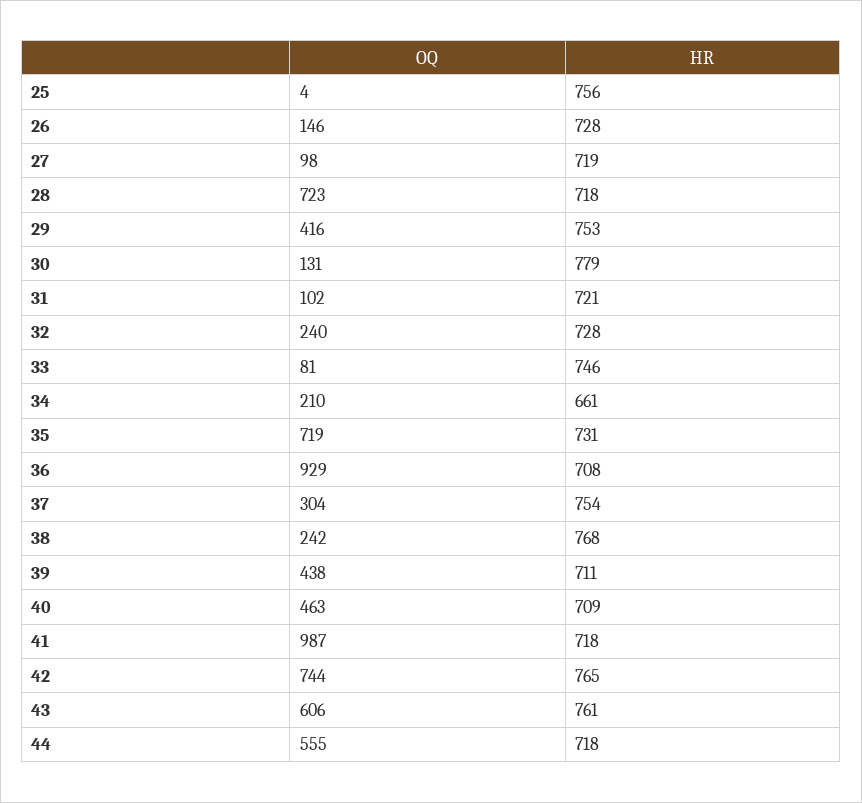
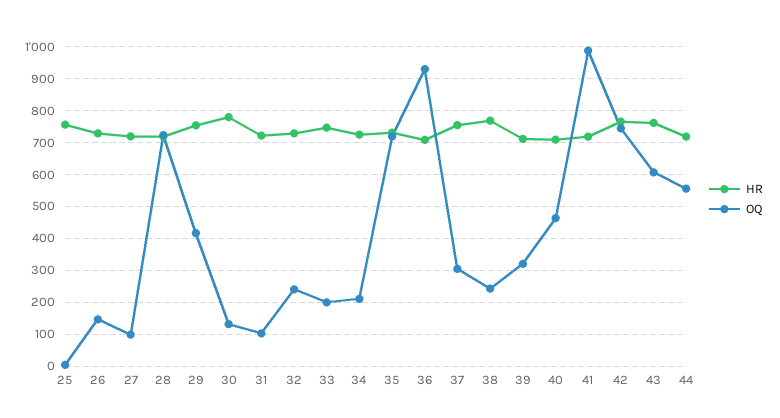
  {
    "OQ": {
      "25": 4,
      "26": 146,
      "27": 98,
      "28": 723,
      "29": 416,
      "30": 131,
      "31": 102,
      "32": 240,
-     "33": 81,
+     "33": 200,
      "34": 210,
      "35": 719,
      "36": 929,
      "37": 304,
      "38": 242,
-     "39": 438,
+     "39": 320,
      "40": 463,
      "41": 987,
      "42": 744,
      "43": 606,
      "44": 555
    },
    "HR": {
      "25": 756,
      "26": 728,
      "27": 719,
      "28": 718,
      "29": 753,
      "30": 779,
      "31": 721,
      "32": 728,
      "33": 746,
-     "34": 661,
+     "34": 720,
      "35": 731,
      "36": 708,
      "37": 754,
      "38": 768,
      "39": 711,
      "40": 709,
      "41": 718,
      "42": 765,
      "43": 761,
      "44": 718
    }
  }

